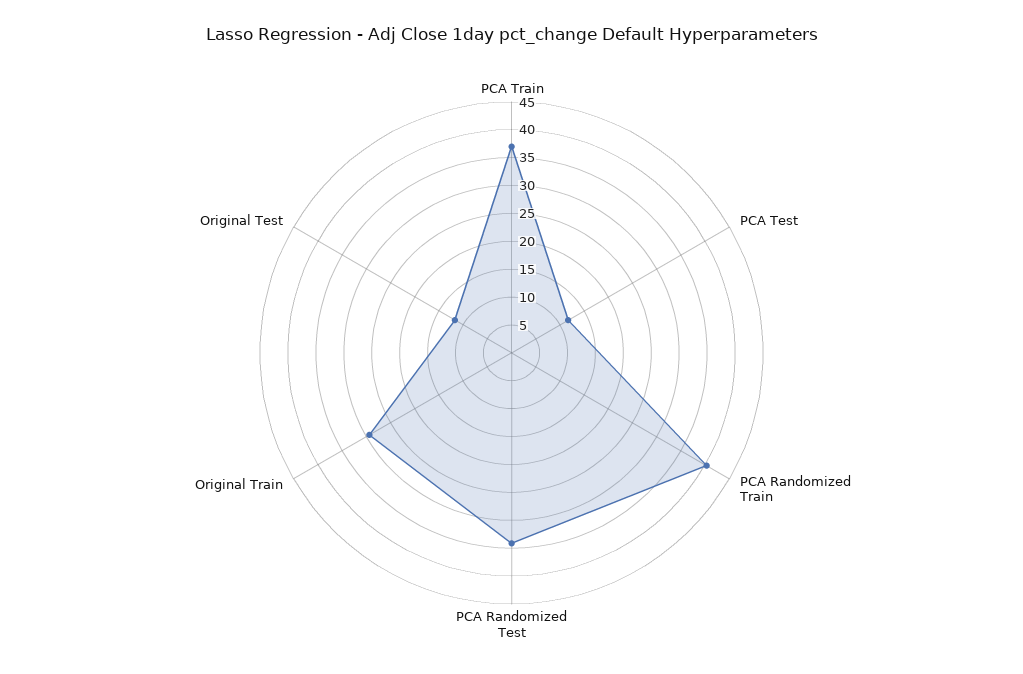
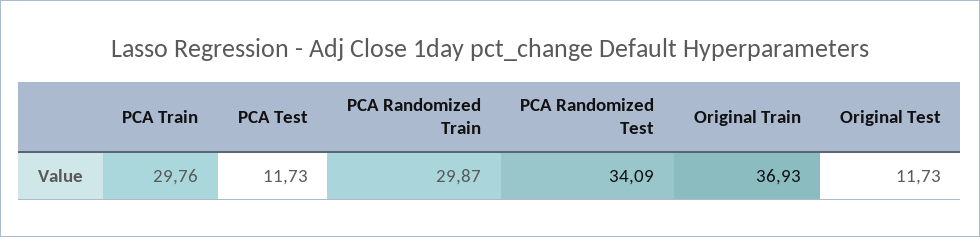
  {
-   "PCA Train": 37.5,
+   "PCA Train": 29.76,
    "PCA Test": 11.73,
-   "PCA Randomized Train": 40,
+   "PCA Randomized Train": 29.87,
    "PCA Randomized Test": 34.09,
-   "Original Train": 30,
+   "Original Train": 36.93,
    "Original Test": 11.73
  }

